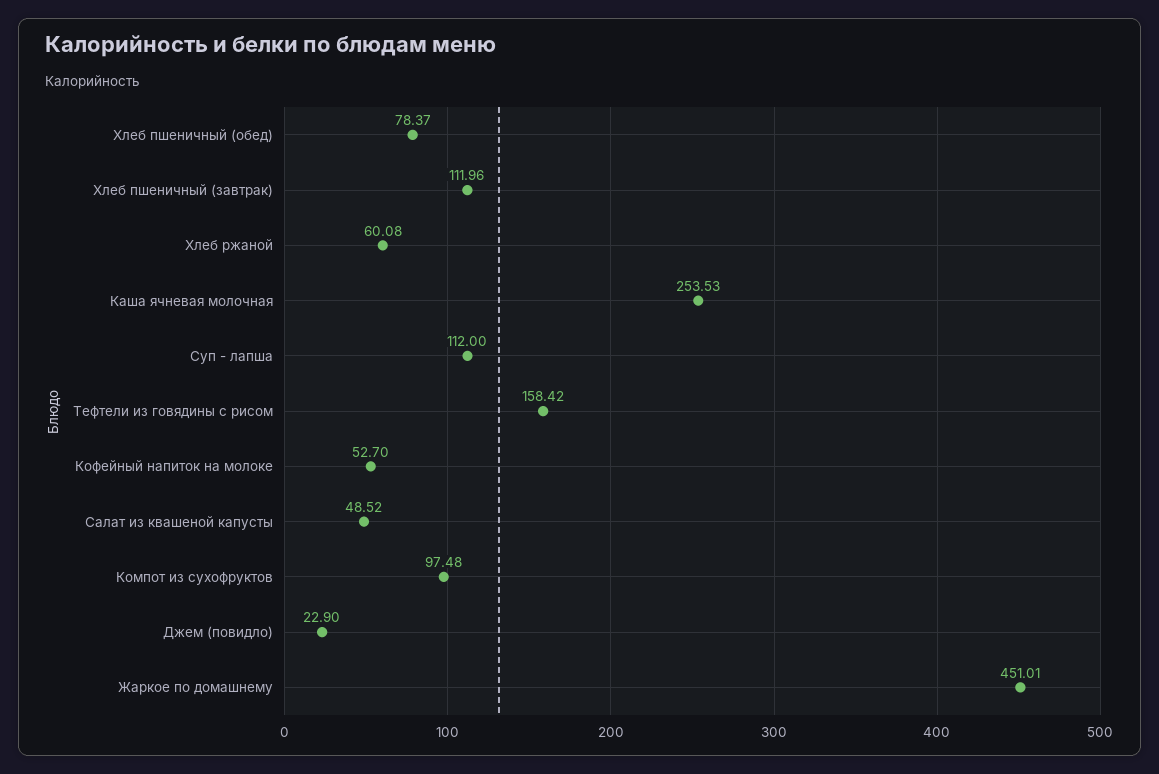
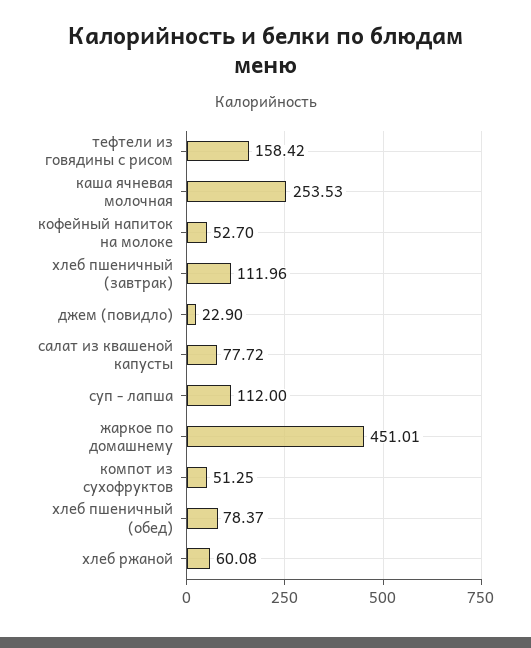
  {
    "Хлеб пшеничный (обед)": 78.37,
    "Хлеб пшеничный (завтрак)": 111.96,
    "Хлеб ржаной": 60.08,
    "Каша ячневая молочная": 253.53,
    "Суп - лапша": 112,
    "Тефтели из говядины с рисом": 158.42,
    "Кофейный напиток на молоке": 52.7,
-   "Салат из квашеной капусты": 48.52,
+   "Салат из квашеной капусты": 77.72,
-   "Компот из сухофруктов": 97.48,
+   "Компот из сухофруктов": 51.25,
    "Джем (повидло)": 22.9,
    "Жаркое по домашнему": 451.01
  }

